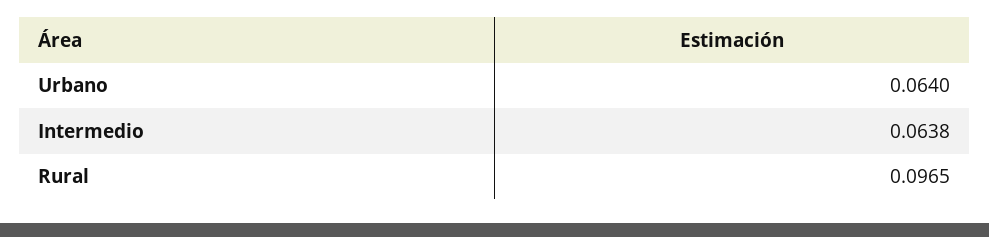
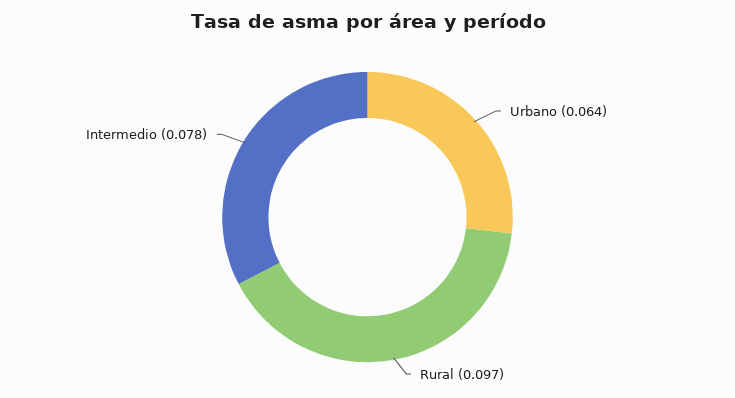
  {
    "Urbano": 0.064,
-   "Intermedio": 0.0638,
+   "Intermedio": 0.078,
    "Rural": 0.0965
  }

